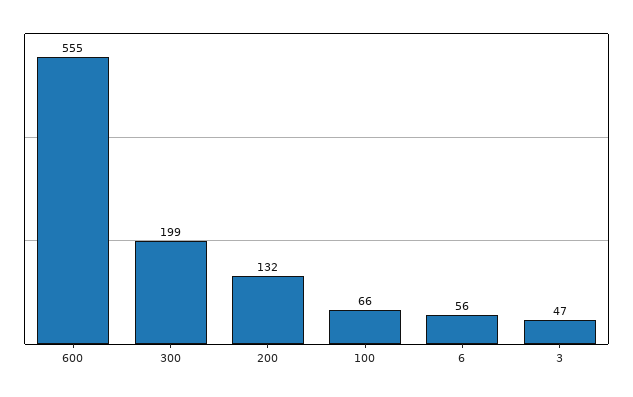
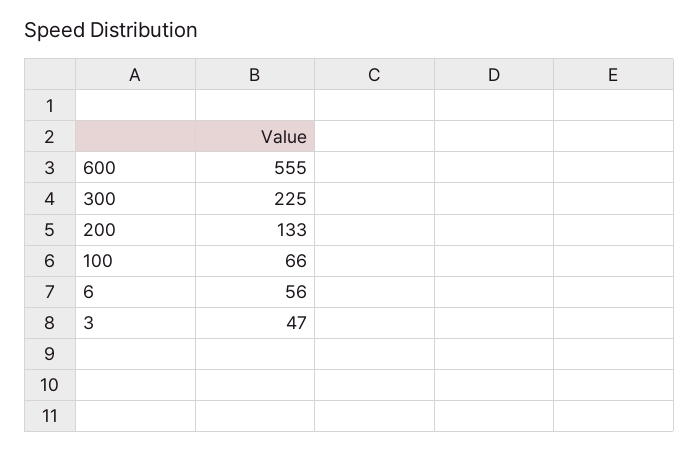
  {
    "600": 555,
-   "300": 199,
+   "300": 225,
-   "200": 132,
+   "200": 133,
    "100": 66,
    "6": 56,
    "3": 47
  }

